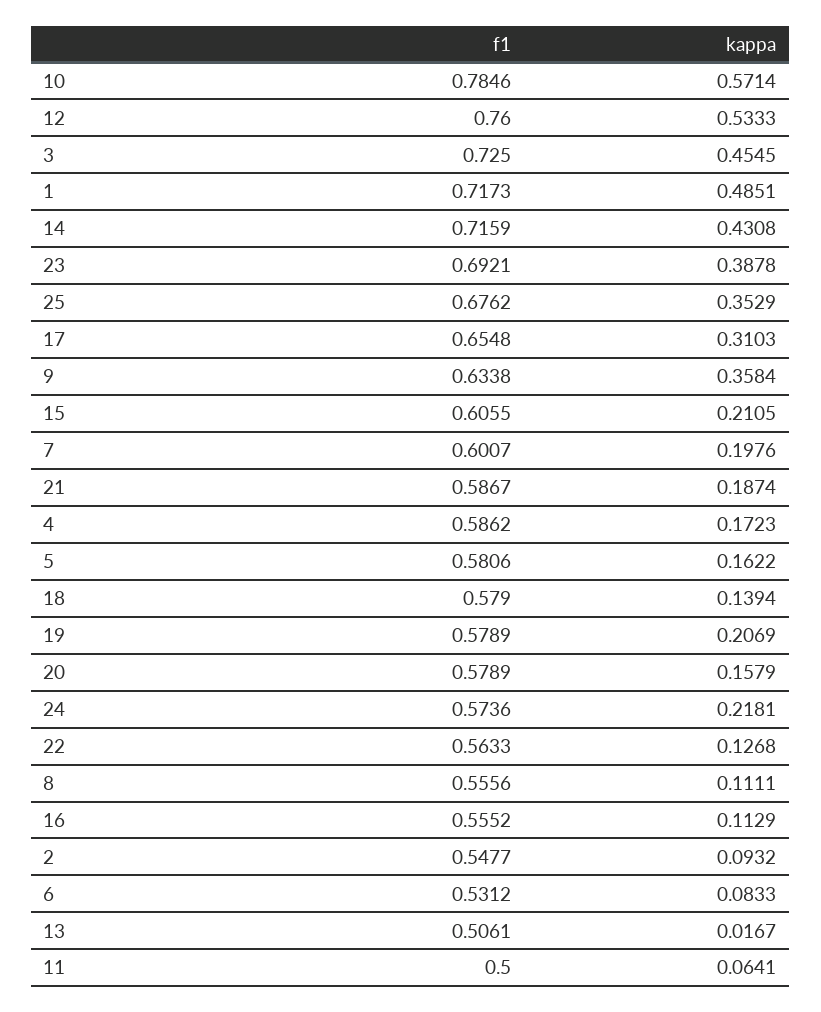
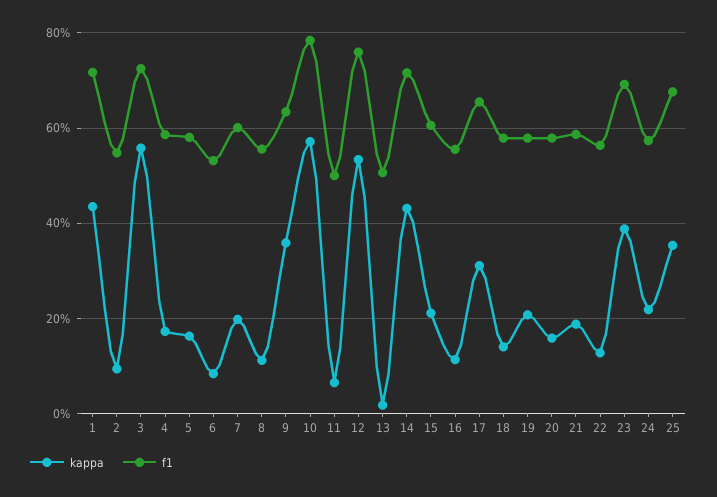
  {
    "f1": {
      "10": 0.7846,
      "12": 0.76,
      "3": 0.725,
      "1": 0.7173,
      "14": 0.7159,
      "23": 0.6921,
      "25": 0.6762,
      "17": 0.6548,
      "9": 0.6338,
      "15": 0.6055,
      "7": 0.6007,
      "21": 0.5867,
      "4": 0.5862,
      "5": 0.5806,
      "18": 0.579,
      "19": 0.5789,
      "20": 0.5789,
      "24": 0.5736,
      "22": 0.5633,
      "8": 0.5556,
      "16": 0.5552,
      "2": 0.5477,
      "6": 0.5312,
      "13": 0.5061,
      "11": 0.5
    },
    "kappa": {
      "10": 0.5714,
      "12": 0.5333,
-     "3": 0.4545,
+     "3": 0.56,
-     "1": 0.4851,
+     "1": 0.44,
      "14": 0.4308,
      "23": 0.3878,
      "25": 0.3529,
      "17": 0.3103,
      "9": 0.3584,
      "15": 0.2105,
      "7": 0.1976,
      "21": 0.1874,
      "4": 0.1723,
      "5": 0.1622,
      "18": 0.1394,
      "19": 0.2069,
      "20": 0.1579,
      "24": 0.2181,
      "22": 0.1268,
      "8": 0.1111,
      "16": 0.1129,
      "2": 0.0932,
      "6": 0.0833,
      "13": 0.0167,
      "11": 0.0641
    }
  }

